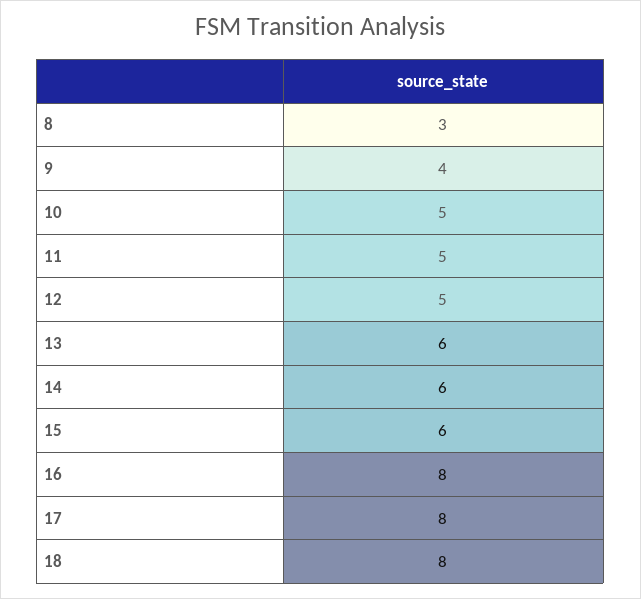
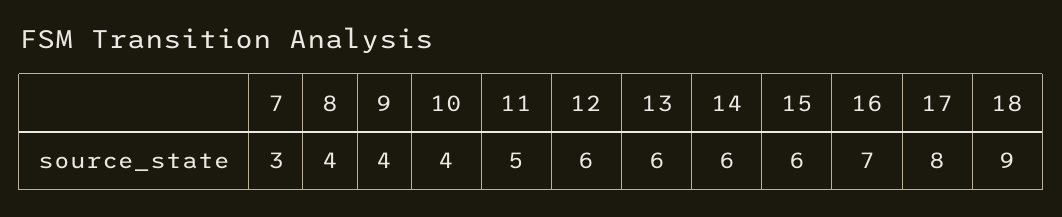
  {
-   "8": 3,
+   "8": 4,
    "9": 4,
-   "10": 5,
+   "10": 4,
    "11": 5,
-   "12": 5,
+   "12": 6,
    "13": 6,
    "14": 6,
    "15": 6,
-   "16": 8,
+   "16": 7,
    "17": 8,
-   "18": 8
+   "18": 9,
+   "7": 3
  }

